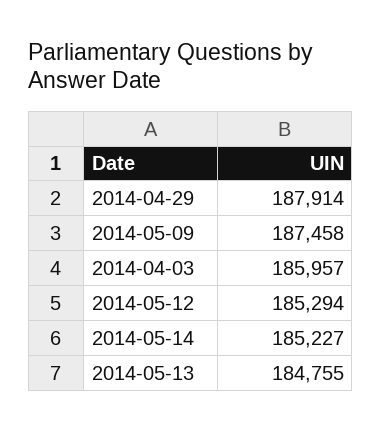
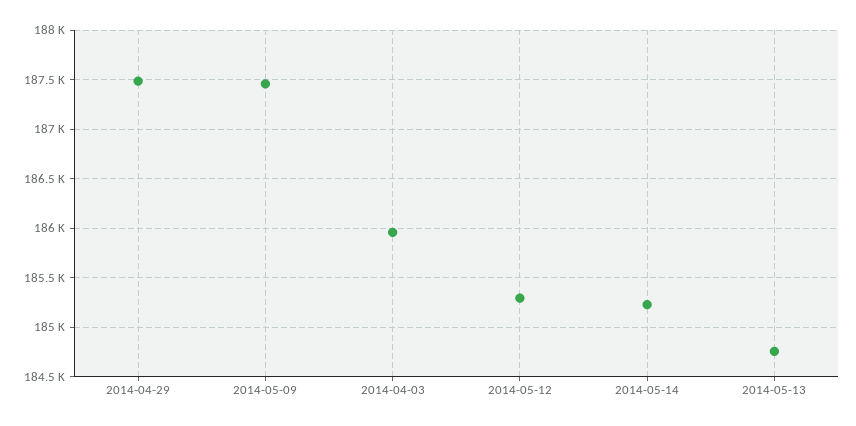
  {
-   "2014-04-29": 187914,
+   "2014-04-29": 187500,
    "2014-05-09": 187458,
    "2014-04-03": 185957,
    "2014-05-12": 185294,
    "2014-05-14": 185227,
    "2014-05-13": 184755
  }

